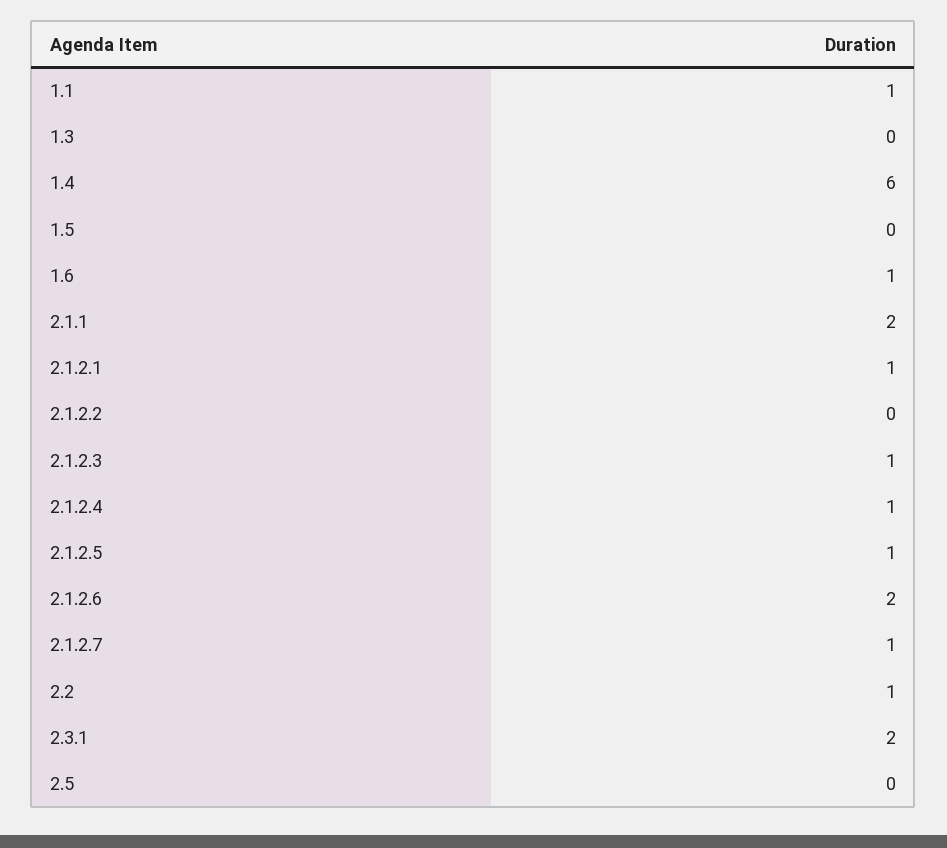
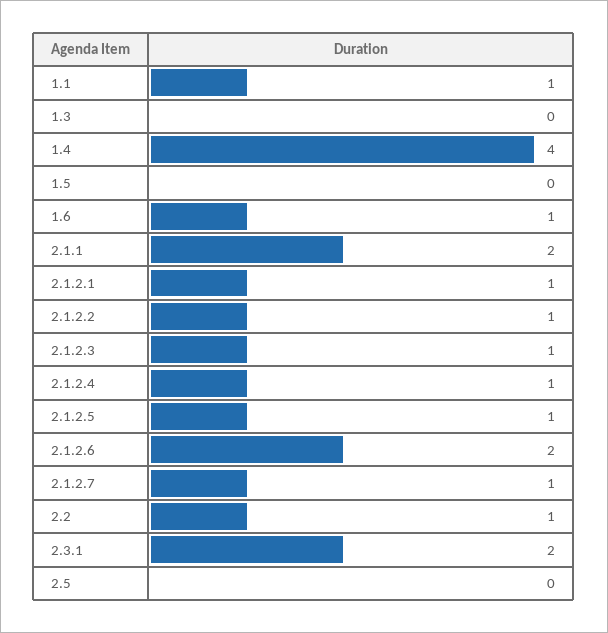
  {
    "1.1": 1,
    "1.3": 0,
-   "1.4": 6,
+   "1.4": 4,
    "1.5": 0,
    "1.6": 1,
    "2.1.1": 2,
    "2.1.2.1": 1,
-   "2.1.2.2": 0,
+   "2.1.2.2": 1,
    "2.1.2.3": 1,
    "2.1.2.4": 1,
    "2.1.2.5": 1,
    "2.1.2.6": 2,
    "2.1.2.7": 1,
    "2.2": 1,
    "2.3.1": 2,
    "2.5": 0
  }

